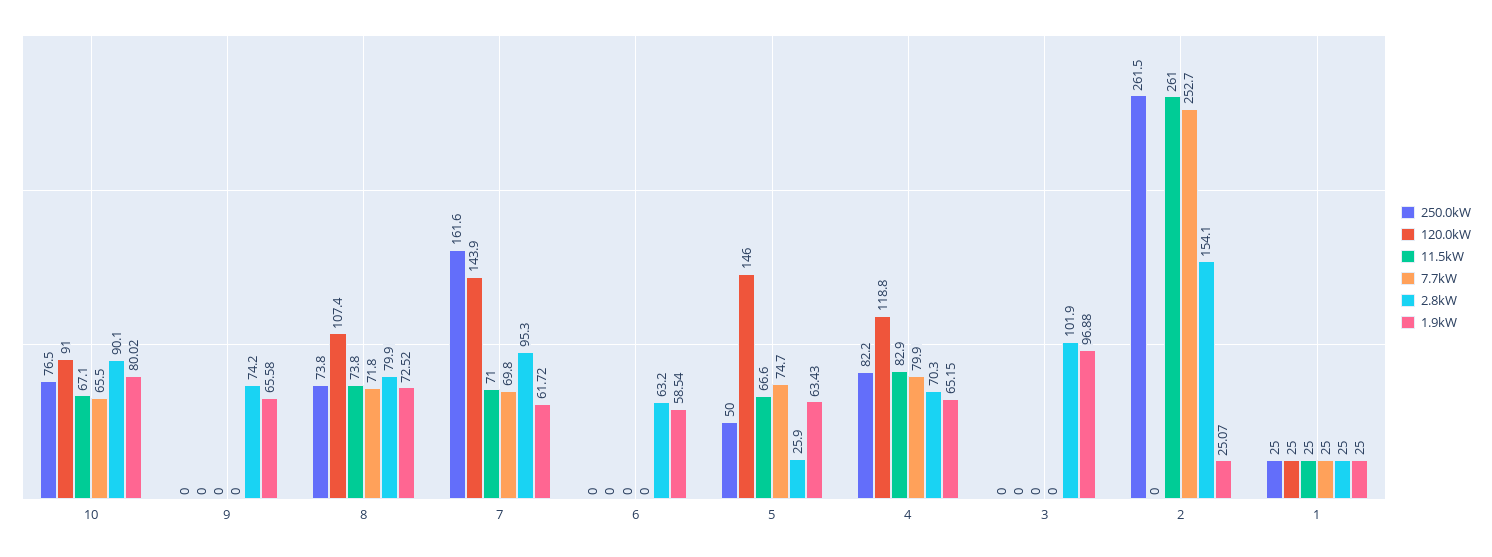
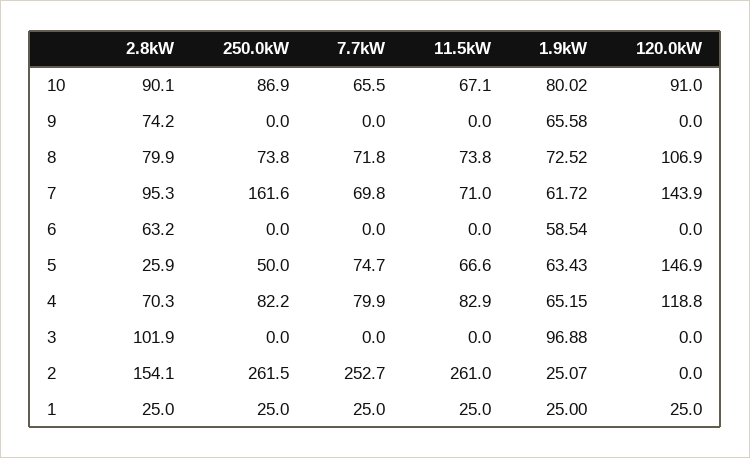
  {
    "250.0kW": {
-     "10": 76.5,
+     "10": 86.9,
      "9": 0,
      "8": 73.8,
      "7": 161.6,
      "6": 0,
      "5": 50,
      "4": 82.2,
      "3": 0,
      "2": 261.5,
      "1": 25
    },
    "120.0kW": {
      "10": 91,
      "9": 0,
-     "8": 107.4,
+     "8": 106.9,
      "7": 143.9,
      "6": 0,
-     "5": 146,
+     "5": 146.9,
      "4": 118.8,
      "3": 0,
      "2": 0,
      "1": 25
    },
    "11.5kW": {
      "10": 67.1,
      "9": 0,
      "8": 73.8,
      "7": 71,
      "6": 0,
      "5": 66.6,
      "4": 82.9,
      "3": 0,
      "2": 261,
      "1": 25
    },
    "7.7kW": {
      "10": 65.5,
      "9": 0,
      "8": 71.8,
      "7": 69.8,
      "6": 0,
      "5": 74.7,
      "4": 79.9,
      "3": 0,
      "2": 252.7,
      "1": 25
    },
    "2.8kW": {
      "10": 90.1,
      "9": 74.2,
      "8": 79.9,
      "7": 95.3,
      "6": 63.2,
      "5": 25.9,
      "4": 70.3,
      "3": 101.9,
      "2": 154.1,
      "1": 25
    },
    "1.9kW": {
      "10": 80.02,
      "9": 65.58,
      "8": 72.52,
      "7": 61.72,
      "6": 58.54,
      "5": 63.43,
      "4": 65.15,
      "3": 96.88,
      "2": 25.07,
      "1": 25
    }
  }

